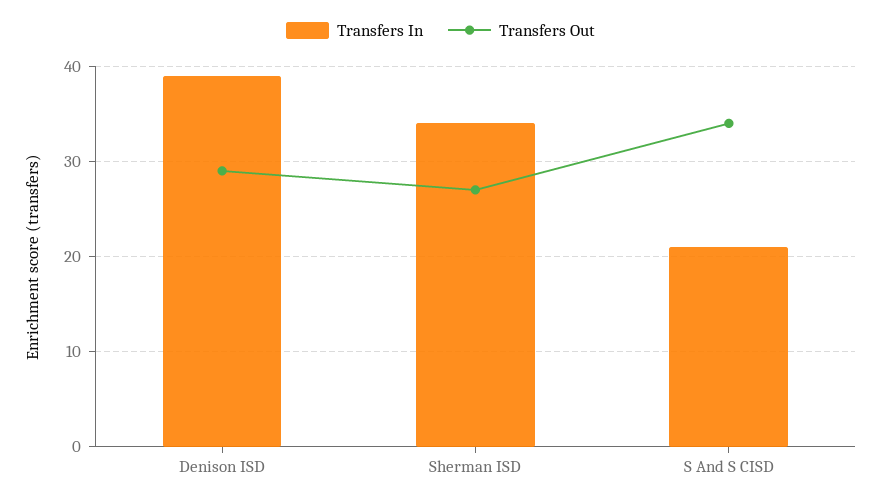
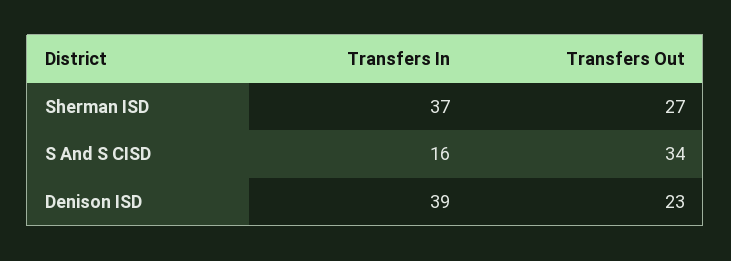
  {
    "Transfers In": {
      "Denison ISD": 39,
-     "Sherman ISD": 34,
+     "Sherman ISD": 37,
-     "S And S CISD": 21
+     "S And S CISD": 16
    },
    "Transfers Out": {
-     "Denison ISD": 29,
+     "Denison ISD": 23,
      "Sherman ISD": 27,
      "S And S CISD": 34
    }
  }

